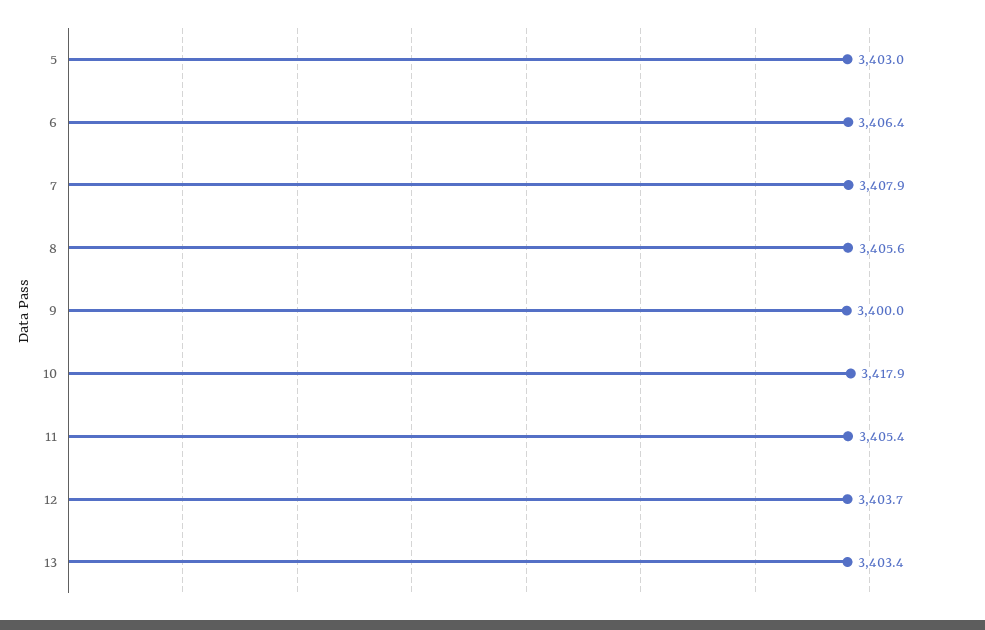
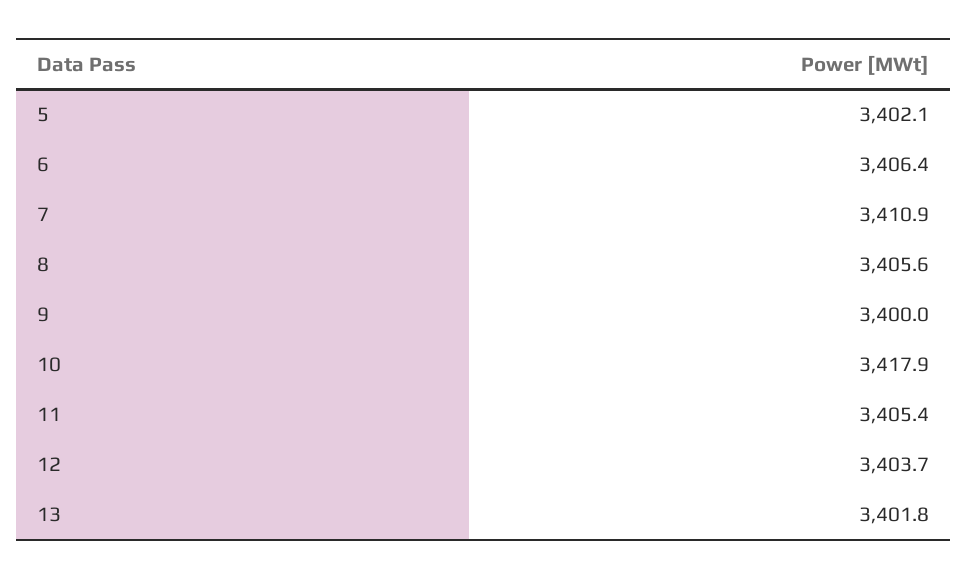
  {
-   "5": 3403,
+   "5": 3402.1,
    "6": 3406.4,
-   "7": 3407.9,
+   "7": 3410.9,
    "8": 3405.6,
    "9": 3400,
    "10": 3417.9,
    "11": 3405.4,
    "12": 3403.7,
-   "13": 3403.4
+   "13": 3401.8
  }

